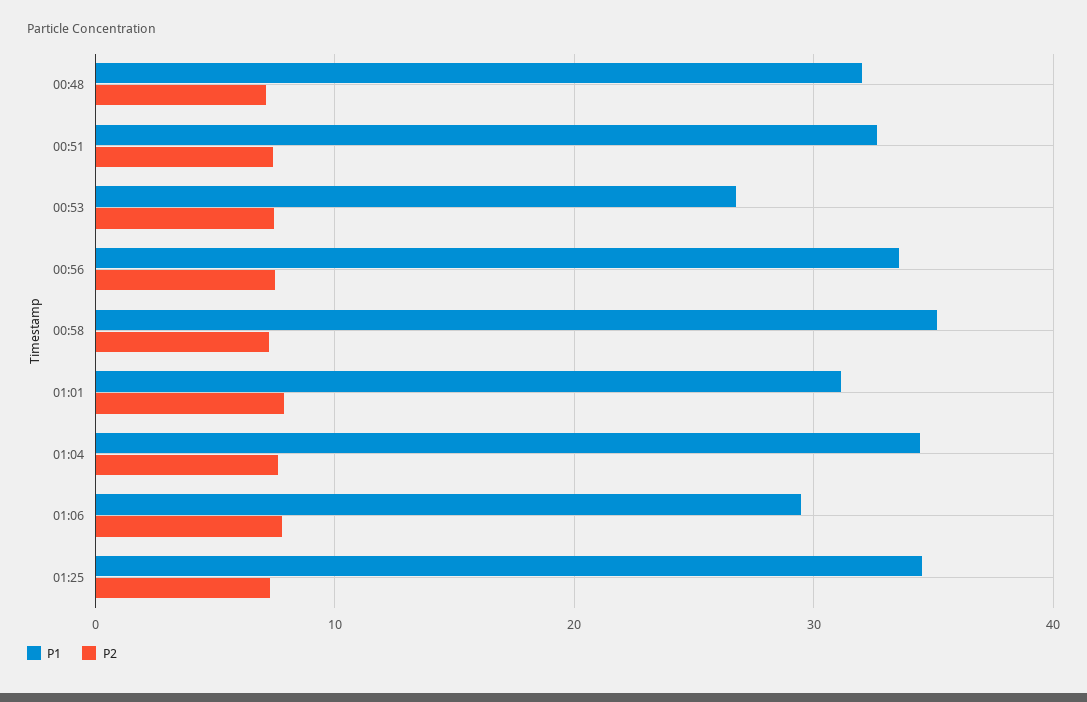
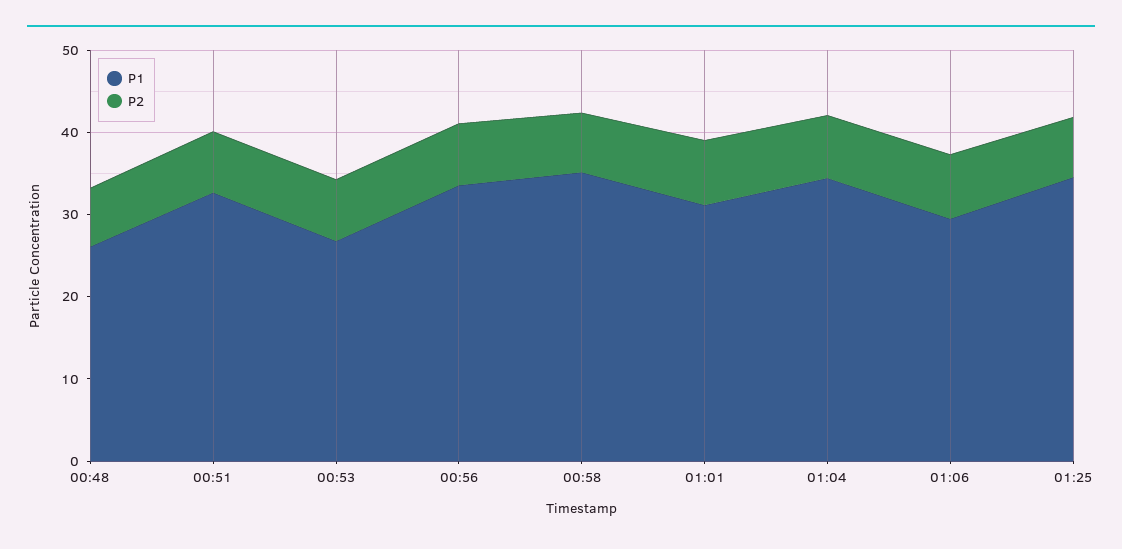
  {
    "P1": {
-     "00:48": 32,
+     "00:48": 26,
      "00:51": 33,
      "00:53": 27,
      "00:56": 34,
      "00:58": 35,
      "01:01": 31,
      "01:04": 34,
      "01:06": 29,
      "01:25": 35
    },
    "P2": {
      "00:48": 7,
      "00:51": 7,
      "00:53": 7,
      "00:56": 8,
      "00:58": 7,
      "01:01": 8,
      "01:04": 8,
      "01:06": 8,
      "01:25": 7
    }
  }

